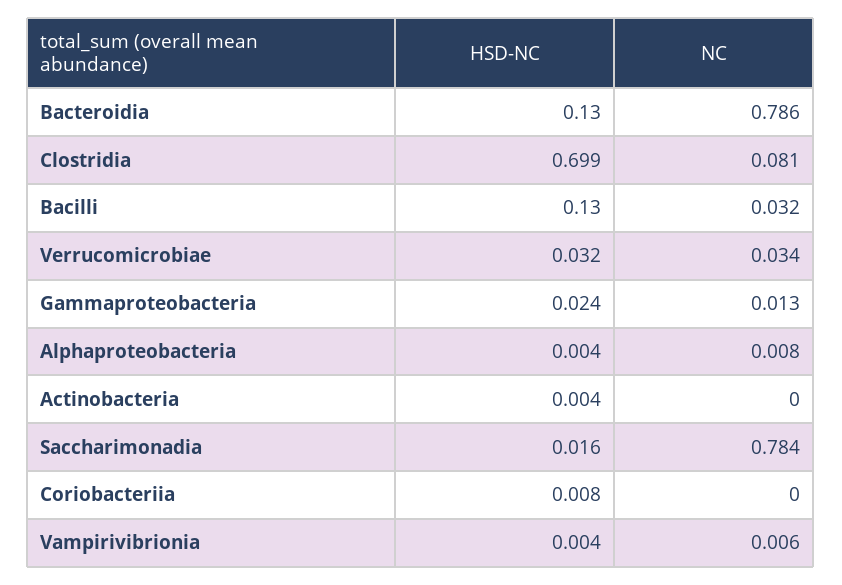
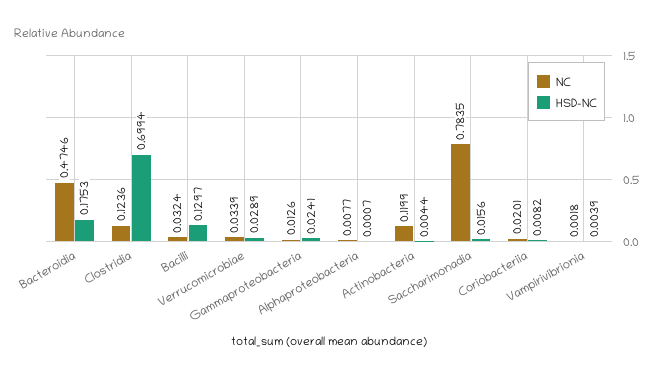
  {
    "HSD-NC": {
-     "Bacteroidia": 0.13,
+     "Bacteroidia": 0.1753,
      "Clostridia": 0.6994,
      "Bacilli": 0.1297,
-     "Verrucomicrobiae": 0.032,
+     "Verrucomicrobiae": 0.0289,
      "Gammaproteobacteria": 0.0241,
-     "Alphaproteobacteria": 0.004,
+     "Alphaproteobacteria": 0.0007,
      "Actinobacteria": 0.0044,
      "Saccharimonadia": 0.0156,
      "Coriobacteriia": 0.0082,
      "Vampirivibrionia": 0.0039
    },
    "NC": {
-     "Bacteroidia": 0.786,
+     "Bacteroidia": 0.4746,
-     "Clostridia": 0.081,
+     "Clostridia": 0.1236,
      "Bacilli": 0.0324,
      "Verrucomicrobiae": 0.0339,
      "Gammaproteobacteria": 0.0126,
      "Alphaproteobacteria": 0.0077,
-     "Actinobacteria": 0,
+     "Actinobacteria": 0.1199,
      "Saccharimonadia": 0.7835,
-     "Coriobacteriia": 0,
+     "Coriobacteriia": 0.0201,
-     "Vampirivibrionia": 0.006
+     "Vampirivibrionia": 0.0018
    }
  }

